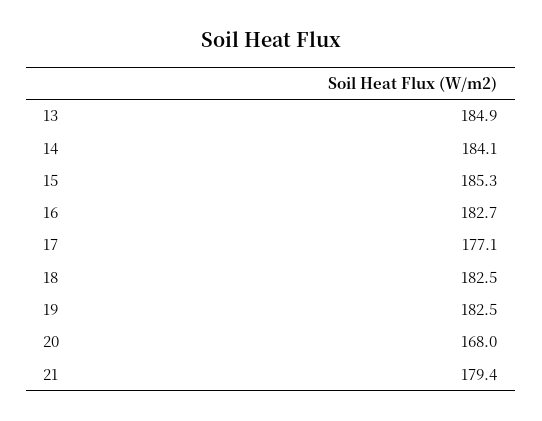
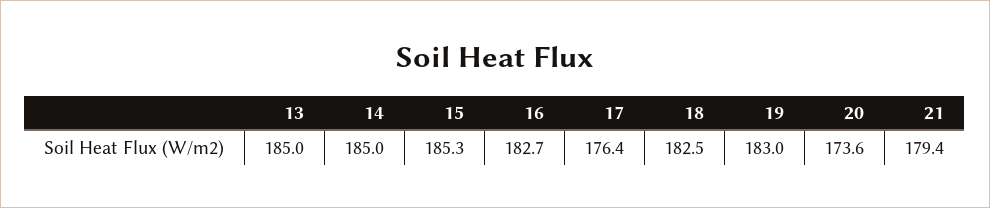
  {
-   "13": 184.9,
+   "13": 185,
-   "14": 184.1,
+   "14": 185,
    "15": 185.3,
    "16": 182.7,
-   "17": 177.1,
+   "17": 176.4,
    "18": 182.5,
-   "19": 182.5,
+   "19": 183,
-   "20": 168,
+   "20": 173.6,
    "21": 179.4
  }

